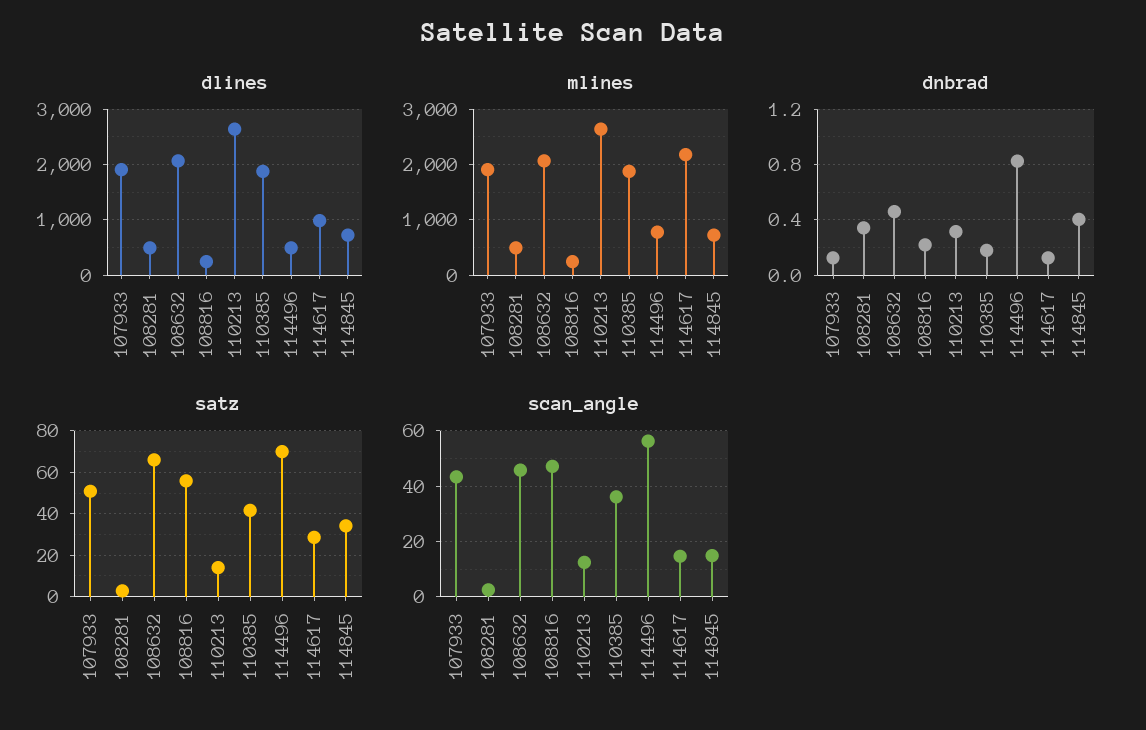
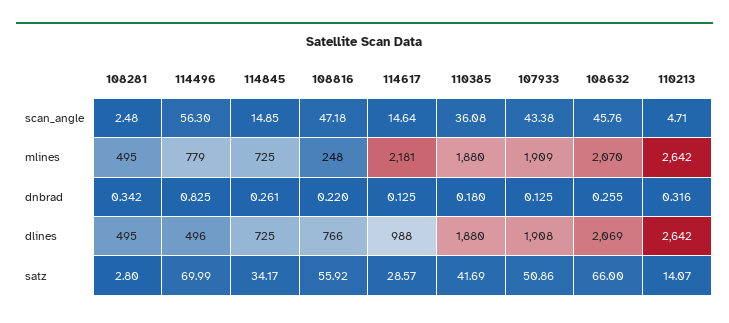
  {
    "dlines": {
      "107933": 1908,
      "108281": 495,
      "108632": 2069,
-     "108816": 200,
+     "108816": 766,
      "110213": 2642,
      "110385": 1880,
      "114496": 496,
      "114617": 988,
      "114845": 725
    },
    "mlines": {
      "107933": 1909,
      "108281": 495,
      "108632": 2070,
      "108816": 248,
      "110213": 2642,
      "110385": 1880,
      "114496": 779,
      "114617": 2181,
      "114845": 725
    },
    "dnbrad": {
      "107933": 0.125,
      "108281": 0.342,
-     "108632": 0.45,
+     "108632": 0.255,
      "108816": 0.22,
      "110213": 0.316,
      "110385": 0.18,
      "114496": 0.825,
      "114617": 0.125,
-     "114845": 0.4
+     "114845": 0.261
    },
    "satz": {
      "107933": 50.86,
      "108281": 2.8,
      "108632": 66,
      "108816": 55.92,
      "110213": 14.07,
      "110385": 41.69,
      "114496": 69.99,
      "114617": 28.57,
      "114845": 34.17
    },
    "scan_angle": {
      "107933": 43.38,
      "108281": 2.48,
      "108632": 45.76,
      "108816": 47.18,
-     "110213": 12.5,
+     "110213": 4.71,
      "110385": 36.08,
      "114496": 56.3,
      "114617": 14.64,
      "114845": 14.85
    }
  }

